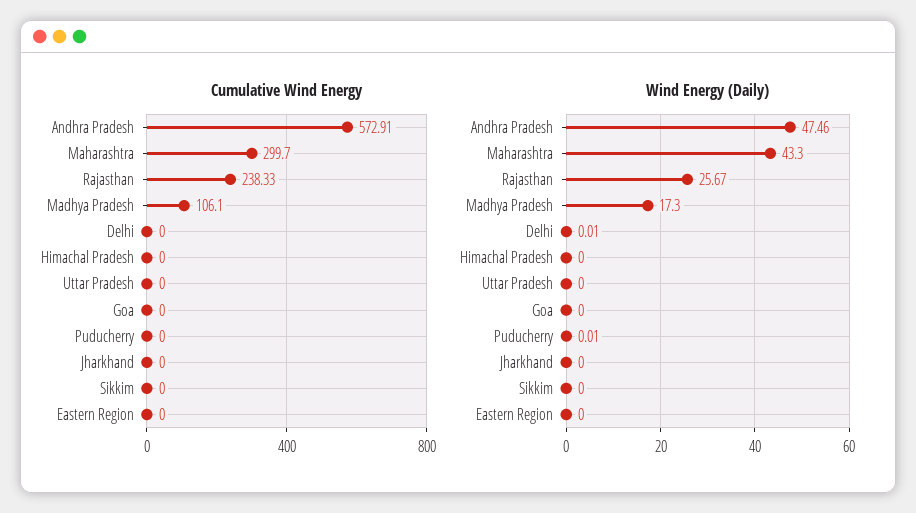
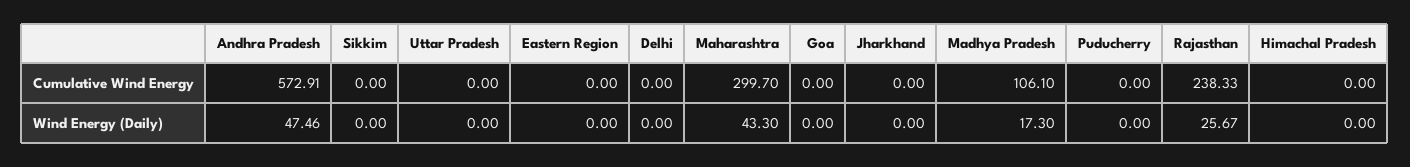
  {
    "Cumulative Wind Energy": {
      "Andhra Pradesh": 572.91,
      "Maharashtra": 299.7,
      "Rajasthan": 238.33,
      "Madhya Pradesh": 106.1,
      "Delhi": 0,
      "Himachal Pradesh": 0,
      "Uttar Pradesh": 0,
      "Goa": 0,
      "Puducherry": 0,
      "Jharkhand": 0,
      "Sikkim": 0,
      "Eastern Region": 0
    },
    "Wind Energy (Daily)": {
      "Andhra Pradesh": 47.46,
      "Maharashtra": 43.3,
      "Rajasthan": 25.67,
      "Madhya Pradesh": 17.3,
-     "Delhi": 0.01,
+     "Delhi": 0,
      "Himachal Pradesh": 0,
      "Uttar Pradesh": 0,
      "Goa": 0,
-     "Puducherry": 0.01,
+     "Puducherry": 0,
      "Jharkhand": 0,
      "Sikkim": 0,
      "Eastern Region": 0
    }
  }

